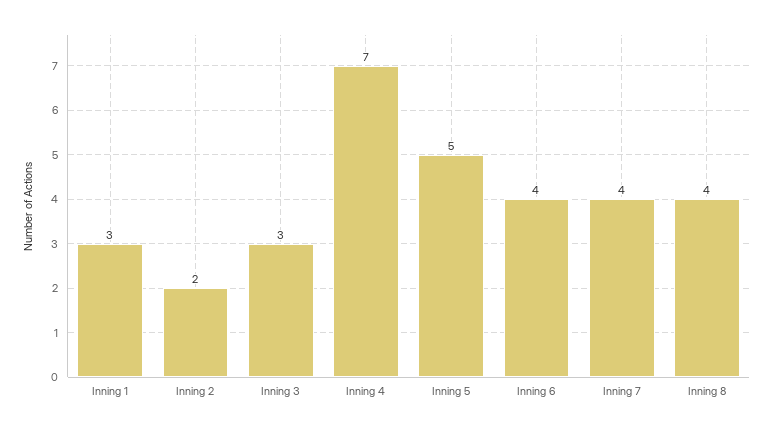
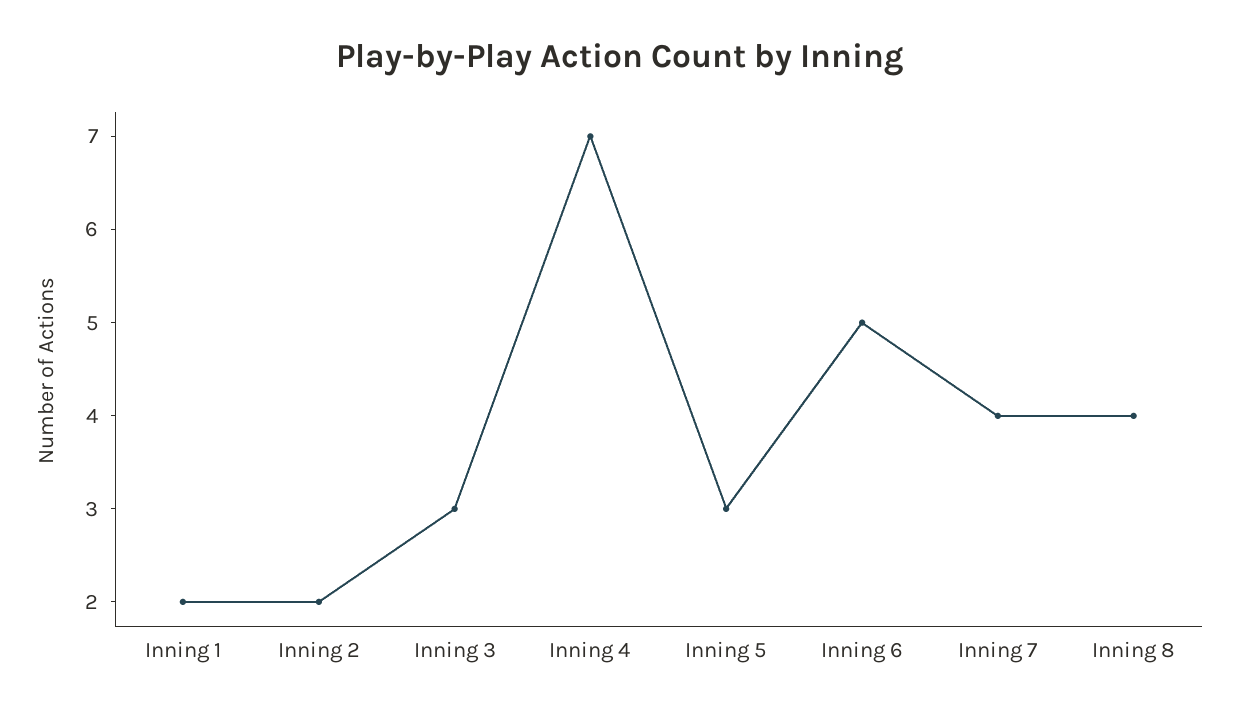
  {
-   "Inning 1": 3,
+   "Inning 1": 2,
    "Inning 2": 2,
    "Inning 3": 3,
    "Inning 4": 7,
-   "Inning 5": 5,
+   "Inning 5": 3,
-   "Inning 6": 4,
+   "Inning 6": 5,
    "Inning 7": 4,
    "Inning 8": 4
  }

